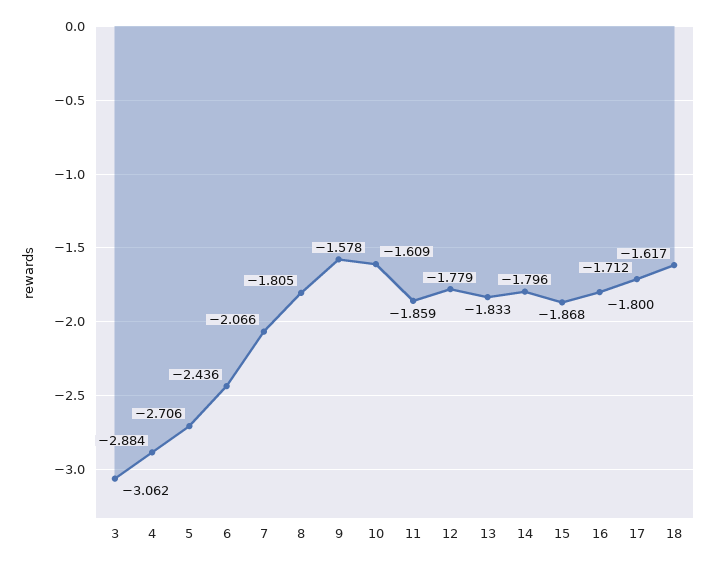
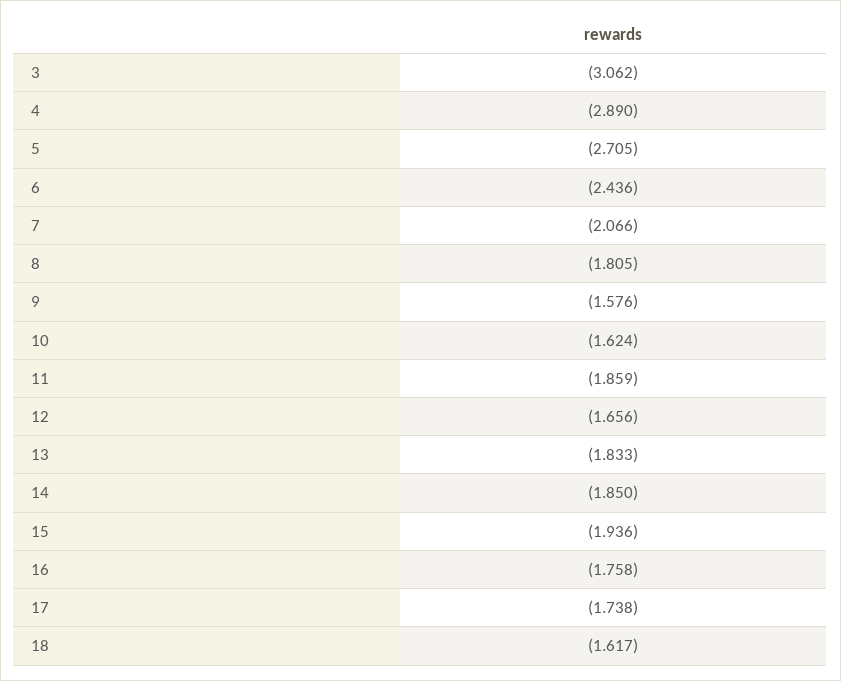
  {
    "3": -3.062,
-   "4": -2.884,
+   "4": -2.89,
-   "5": -2.706,
+   "5": -2.705,
    "6": -2.436,
    "7": -2.066,
    "8": -1.805,
-   "9": -1.578,
+   "9": -1.576,
-   "10": -1.609,
+   "10": -1.624,
    "11": -1.859,
-   "12": -1.779,
+   "12": -1.656,
    "13": -1.833,
-   "14": -1.796,
+   "14": -1.85,
-   "15": -1.868,
+   "15": -1.936,
-   "16": -1.8,
+   "16": -1.758,
-   "17": -1.712,
+   "17": -1.738,
    "18": -1.617
  }

